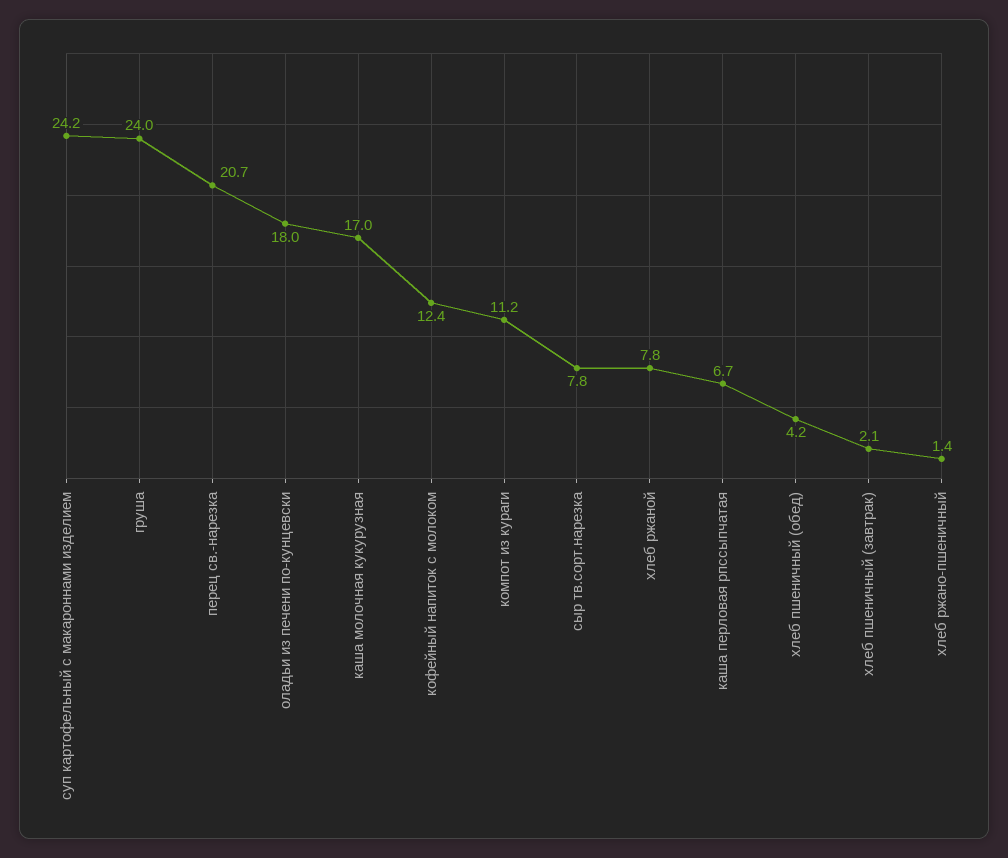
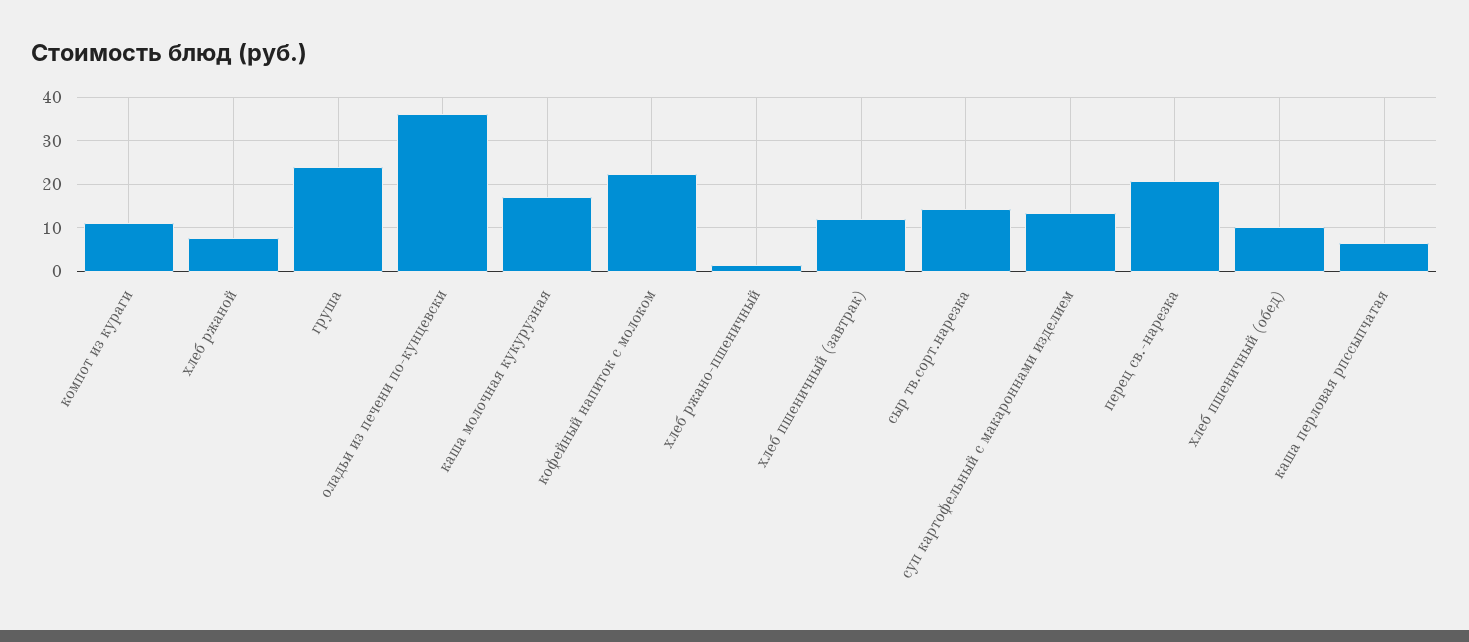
  {
-   "суп картофельный с макароннами изделием": 24.2,
+   "суп картофельный с макароннами изделием": 14,
    "груша": 24,
    "перец св.-нарезка": 20.7,
-   "оладьи из печени по-кунцевски": 18,
+   "оладьи из печени по-кунцевски": 36,
    "каша молочная кукурузная": 17,
-   "кофейный напиток с молоком": 12.4,
+   "кофейный напиток с молоком": 22,
    "компот из кураги": 11.2,
-   "сыр тв.сорт.нарезка": 7.8,
+   "сыр тв.сорт.нарезка": 14,
    "хлеб ржаной": 7.8,
    "каша перловая рпссыпчатая": 6.7,
-   "хлеб пшеничный (обед)": 4.2,
+   "хлеб пшеничный (обед)": 10,
-   "хлеб пшеничный (завтрак)": 2.1,
+   "хлеб пшеничный (завтрак)": 12,
    "хлеб ржано-пшеничный": 1.4
  }

